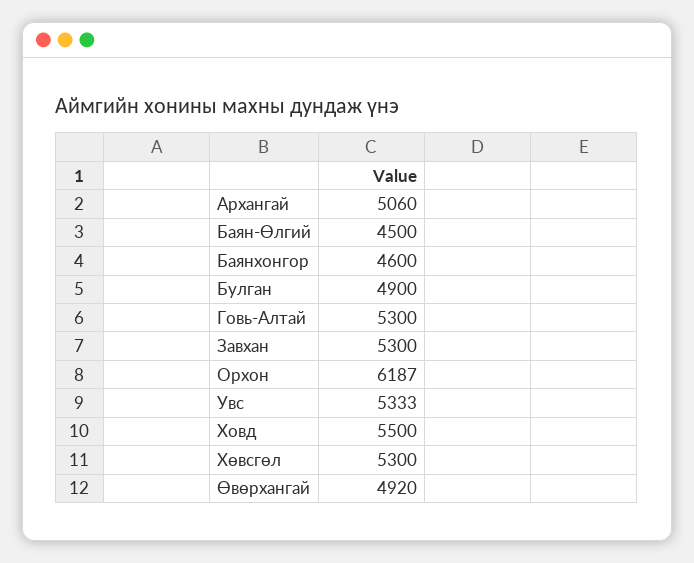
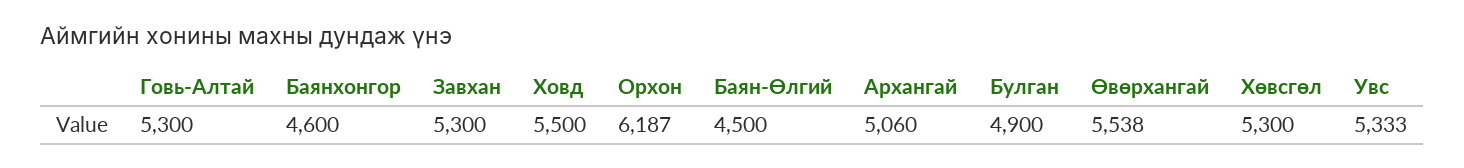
  {
    "Архангай": 5060,
    "Баян-Өлгий": 4500,
    "Баянхонгор": 4600,
    "Булган": 4900,
    "Говь-Алтай": 5300,
    "Завхан": 5300,
    "Орхон": 6187,
    "Увс": 5333,
    "Ховд": 5500,
    "Хөвсгөл": 5300,
-   "Өвөрхангай": 4920
+   "Өвөрхангай": 5538
  }

